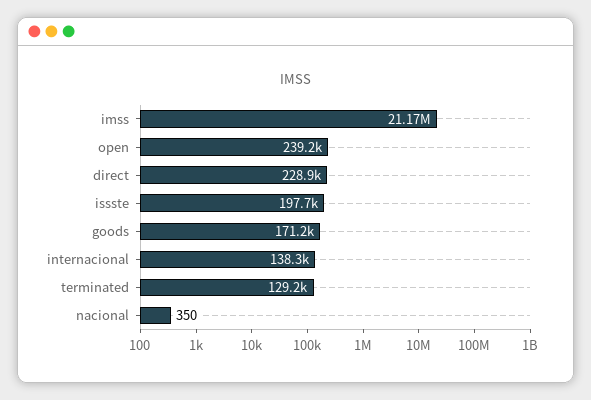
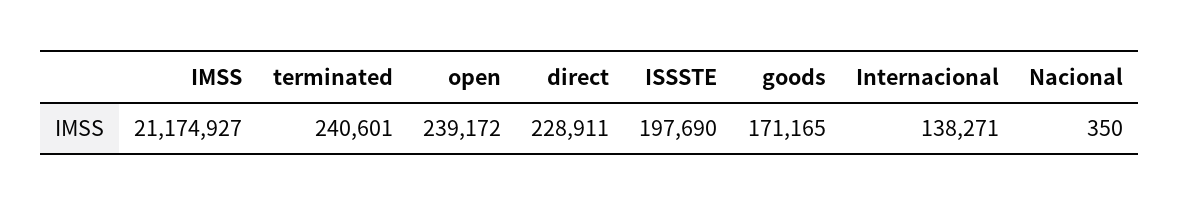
  {
    "imss": 21174927,
    "open": 239172,
    "direct": 228911,
    "issste": 197690,
    "goods": 171165,
    "internacional": 138271,
-   "terminated": 129200,
+   "terminated": 240601,
    "nacional": 350
  }

